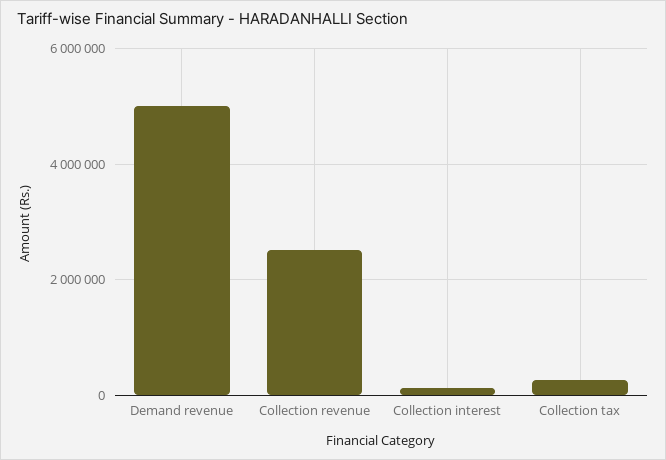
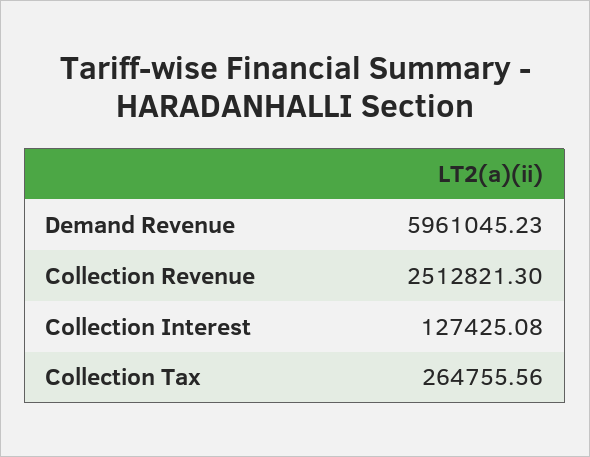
  {
-   "Demand revenue": 5000000,
+   "Demand revenue": 5961045.23,
    "Collection revenue": 2512821.3,
    "Collection interest": 127425.08,
    "Collection tax": 264755.56
  }

